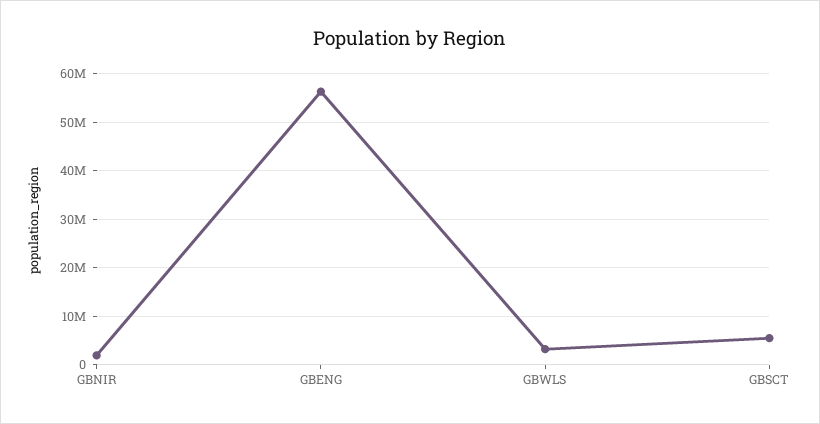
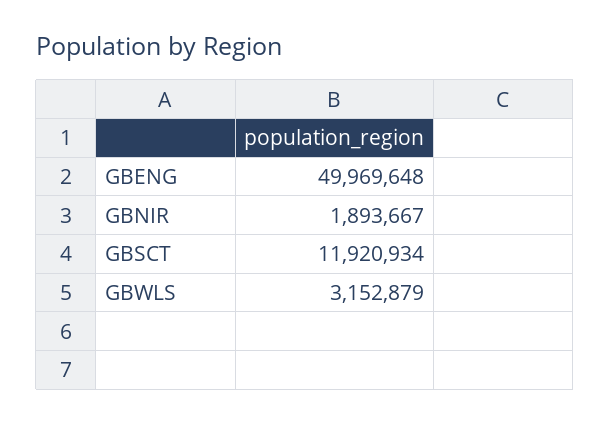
  {
    "GBNIR": 1893667,
-   "GBENG": 56000000,
+   "GBENG": 49969648,
    "GBWLS": 3152879,
-   "GBSCT": 6000000
+   "GBSCT": 11920934
  }

